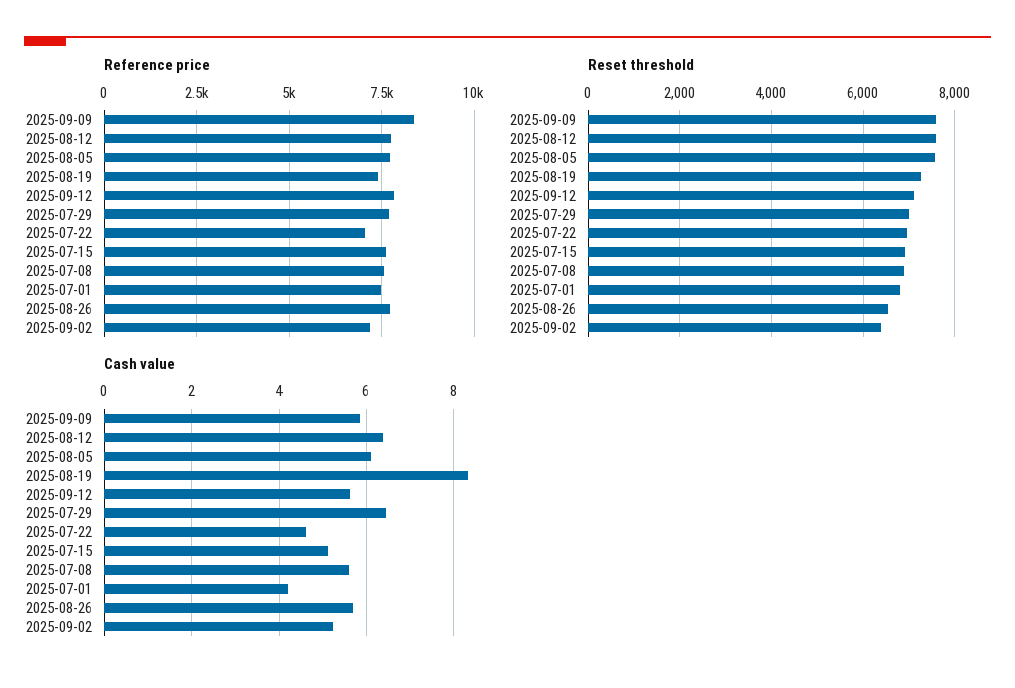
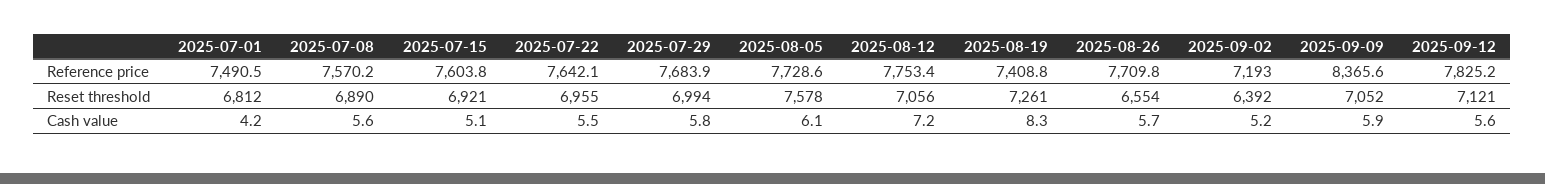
  {
    "Reference price": {
      "2025-09-09": 8365.6,
      "2025-08-12": 7753.4,
      "2025-08-05": 7728.6,
      "2025-08-19": 7408.8,
      "2025-09-12": 7825.2,
      "2025-07-29": 7683.9,
-     "2025-07-22": 7000,
+     "2025-07-22": 7642.1,
      "2025-07-15": 7603.8,
      "2025-07-08": 7570.2,
      "2025-07-01": 7490.5,
      "2025-08-26": 7709.8,
      "2025-09-02": 7193
    },
    "Reset threshold": {
-     "2025-09-09": 7600,
+     "2025-09-09": 7052,
-     "2025-08-12": 7600,
+     "2025-08-12": 7056,
      "2025-08-05": 7578,
      "2025-08-19": 7261,
      "2025-09-12": 7121,
      "2025-07-29": 6994,
      "2025-07-22": 6955,
      "2025-07-15": 6921,
      "2025-07-08": 6890,
      "2025-07-01": 6812,
      "2025-08-26": 6554,
      "2025-09-02": 6392
    },
    "Cash value": {
      "2025-09-09": 5.9,
-     "2025-08-12": 6.4,
+     "2025-08-12": 7.2,
      "2025-08-05": 6.1,
      "2025-08-19": 8.3,
      "2025-09-12": 5.6,
-     "2025-07-29": 6.4,
+     "2025-07-29": 5.8,
-     "2025-07-22": 4.6,
+     "2025-07-22": 5.5,
      "2025-07-15": 5.1,
      "2025-07-08": 5.6,
      "2025-07-01": 4.2,
      "2025-08-26": 5.7,
      "2025-09-02": 5.2
    }
  }

